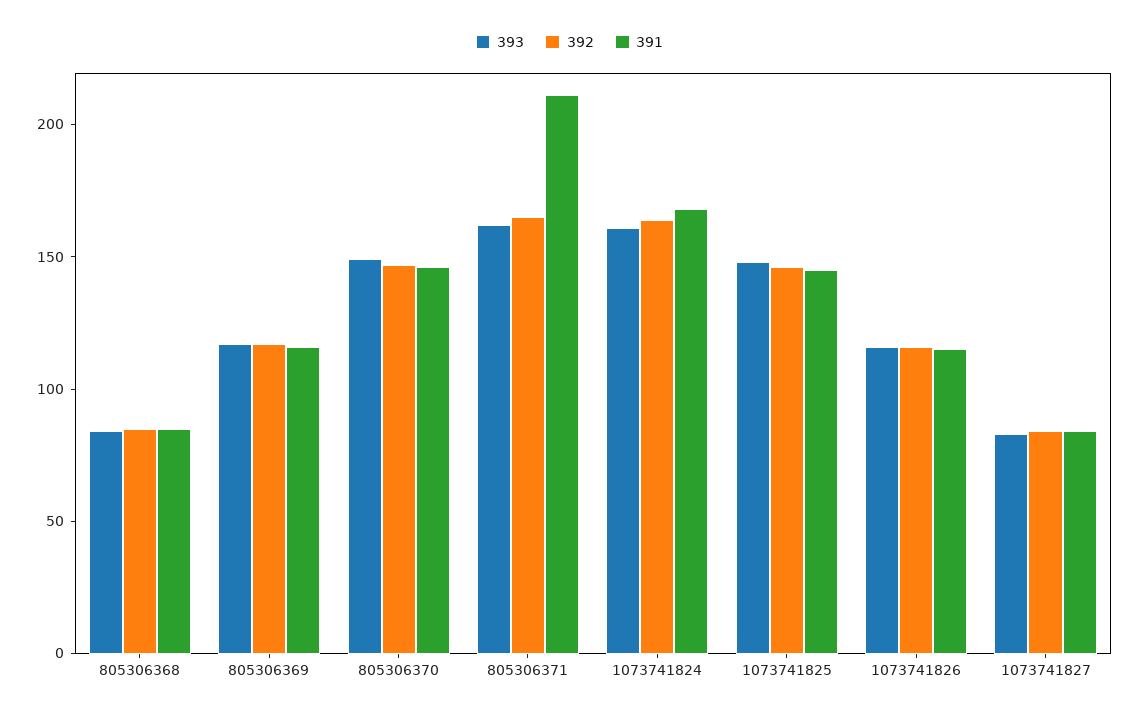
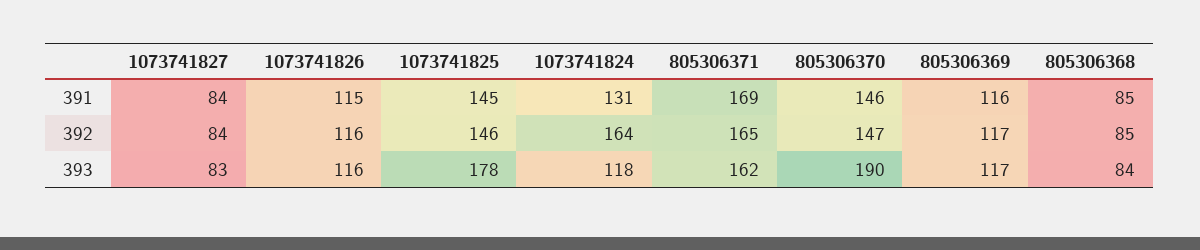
  {
    "393": {
      "805306368": 84,
      "805306369": 117,
-     "805306370": 150,
+     "805306370": 190,
      "805306371": 162,
-     "1073741824": 160,
+     "1073741824": 118,
-     "1073741825": 150,
+     "1073741825": 178,
      "1073741826": 116,
      "1073741827": 83
    },
    "392": {
      "805306368": 85,
      "805306369": 117,
      "805306370": 147,
      "805306371": 165,
      "1073741824": 164,
      "1073741825": 146,
      "1073741826": 116,
      "1073741827": 84
    },
    "391": {
      "805306368": 85,
      "805306369": 116,
      "805306370": 146,
-     "805306371": 210,
+     "805306371": 169,
-     "1073741824": 170,
+     "1073741824": 131,
      "1073741825": 145,
      "1073741826": 115,
      "1073741827": 84
    }
  }

